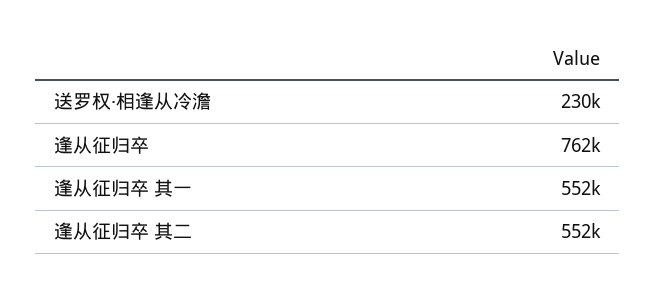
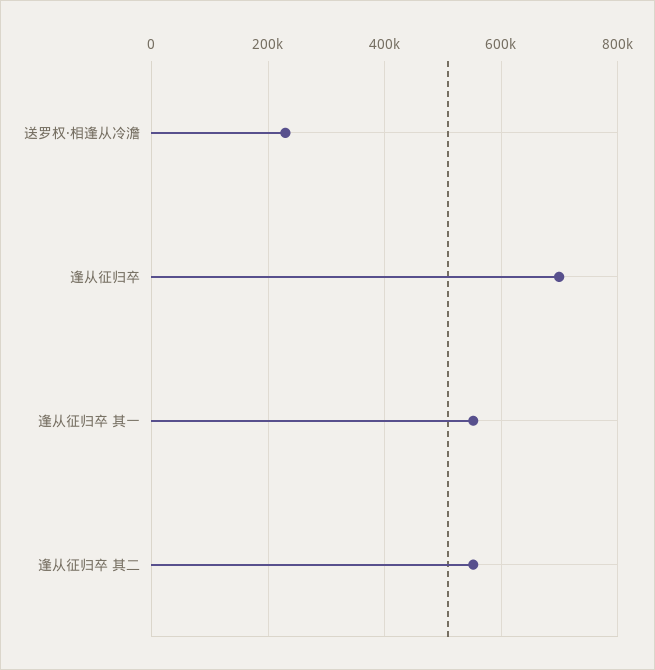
  {
    "送罗权·相逢从冷澹": 230000,
-   "逢从征归卒": 762000,
+   "逢从征归卒": 700000,
    "逢从征归卒 其一": 552000,
    "逢从征归卒 其二": 552000
  }

